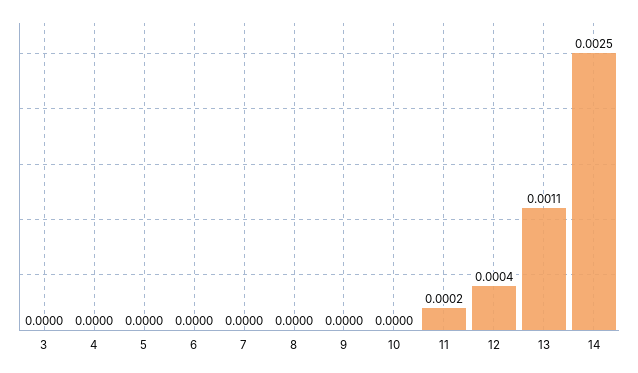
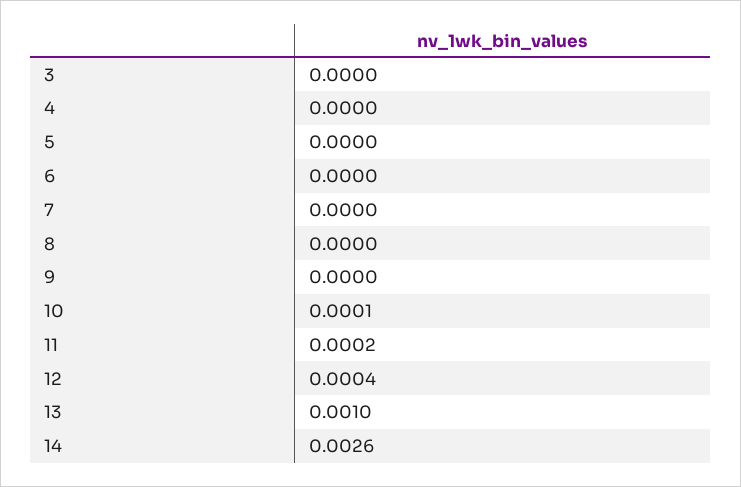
  {
    "3": 0,
    "4": 0,
    "5": 0,
    "6": 0,
    "7": 0,
    "8": 0,
    "9": 0,
-   "10": 0,
+   "10": 0.0001,
    "11": 0.0002,
    "12": 0.0004,
-   "13": 0.0011,
+   "13": 0.001,
-   "14": 0.0025
+   "14": 0.0026
  }

